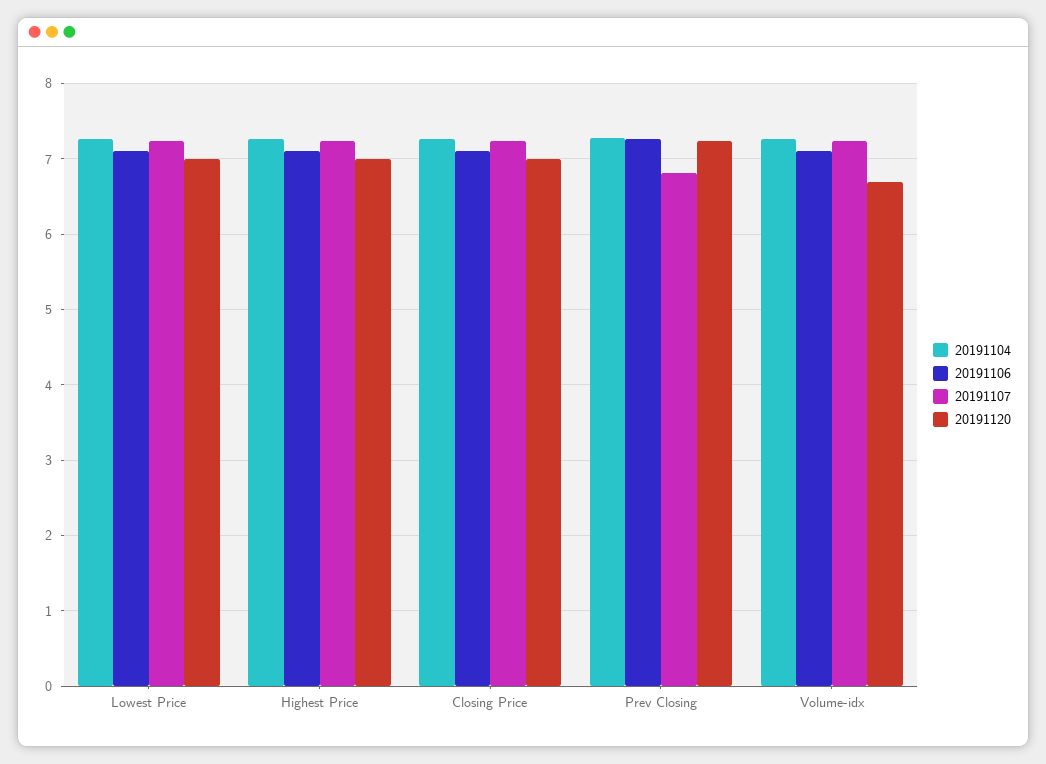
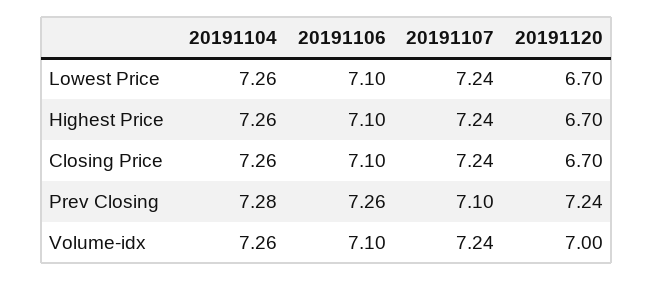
  {
    "20191104": {
      "Lowest Price": 7.26,
      "Highest Price": 7.26,
      "Closing Price": 7.26,
      "Prev Closing": 7.28,
      "Volume-idx": 7.26
    },
    "20191106": {
      "Lowest Price": 7.1,
      "Highest Price": 7.1,
      "Closing Price": 7.1,
      "Prev Closing": 7.26,
      "Volume-idx": 7.1
    },
    "20191107": {
      "Lowest Price": 7.24,
      "Highest Price": 7.24,
      "Closing Price": 7.24,
-     "Prev Closing": 6.8,
+     "Prev Closing": 7.1,
      "Volume-idx": 7.24
    },
    "20191120": {
-     "Lowest Price": 7,
+     "Lowest Price": 6.7,
-     "Highest Price": 7,
+     "Highest Price": 6.7,
-     "Closing Price": 7,
+     "Closing Price": 6.7,
      "Prev Closing": 7.24,
-     "Volume-idx": 6.7
+     "Volume-idx": 7
    }
  }

